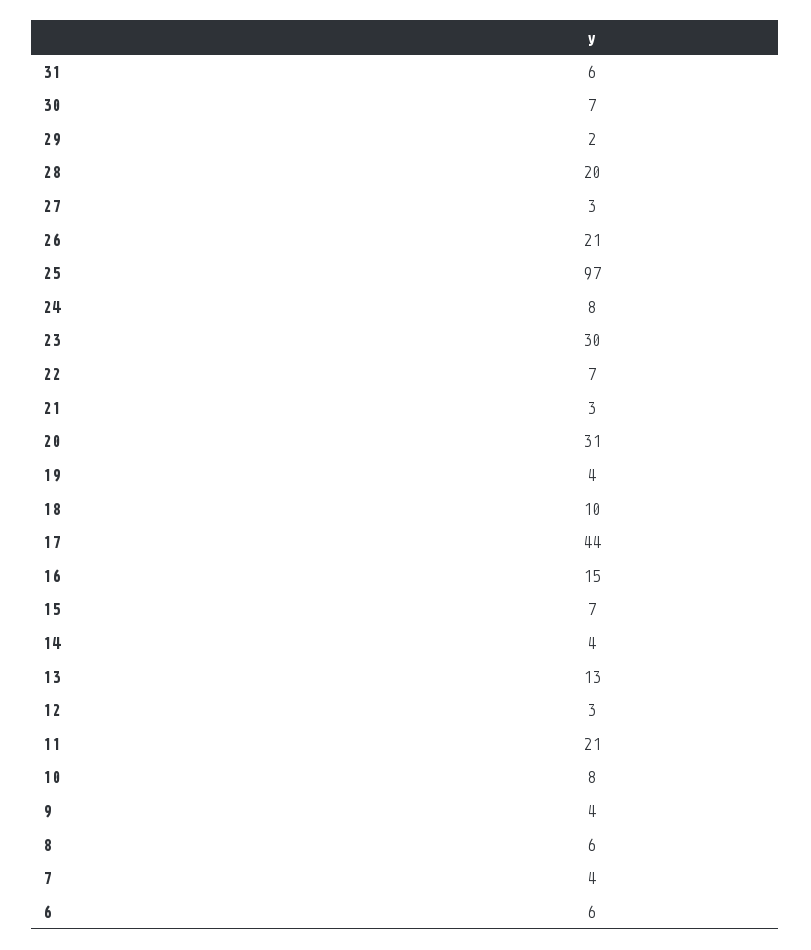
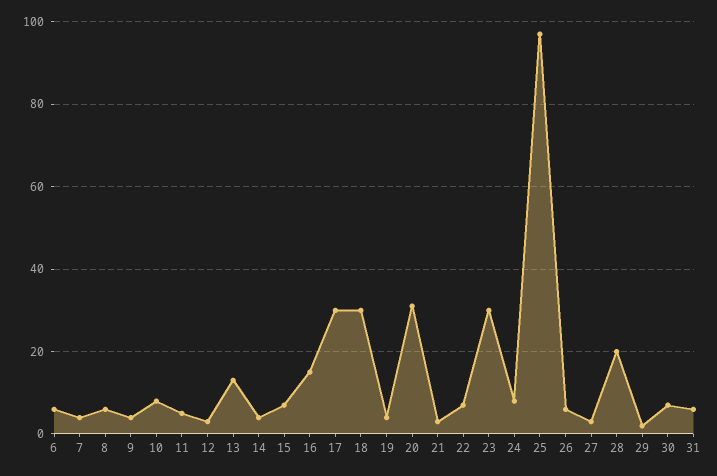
  {
    "31": 6,
    "30": 7,
    "29": 2,
    "28": 20,
    "27": 3,
-   "26": 21,
+   "26": 5,
    "25": 97,
    "24": 8,
    "23": 30,
    "22": 7,
    "21": 3,
    "20": 31,
    "19": 4,
-   "18": 10,
+   "18": 30,
-   "17": 44,
+   "17": 30,
    "16": 15,
    "15": 7,
    "14": 4,
    "13": 13,
    "12": 3,
-   "11": 21,
+   "11": 5,
    "10": 8,
    "9": 4,
    "8": 6,
    "7": 4,
    "6": 6
  }

